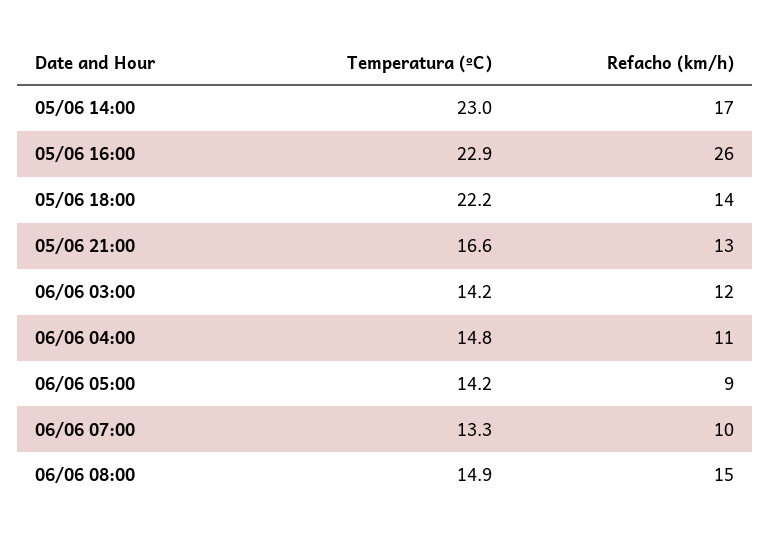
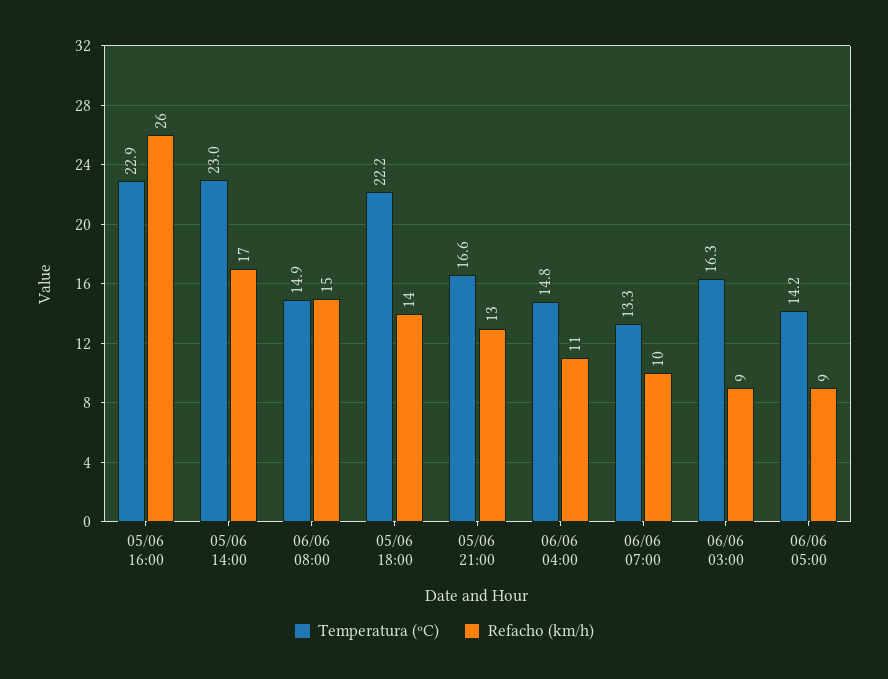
  {
    "Temperatura (ºC)": {
      "05/06 14:00": 23,
      "05/06 16:00": 22.9,
      "05/06 18:00": 22.2,
      "05/06 21:00": 16.6,
-     "06/06 03:00": 14.2,
+     "06/06 03:00": 16.3,
      "06/06 04:00": 14.8,
      "06/06 05:00": 14.2,
      "06/06 07:00": 13.3,
      "06/06 08:00": 14.9
    },
    "Refacho (km/h)": {
      "05/06 14:00": 17,
      "05/06 16:00": 26,
      "05/06 18:00": 14,
      "05/06 21:00": 13,
-     "06/06 03:00": 12,
+     "06/06 03:00": 9,
      "06/06 04:00": 11,
      "06/06 05:00": 9,
      "06/06 07:00": 10,
      "06/06 08:00": 15
    }
  }

